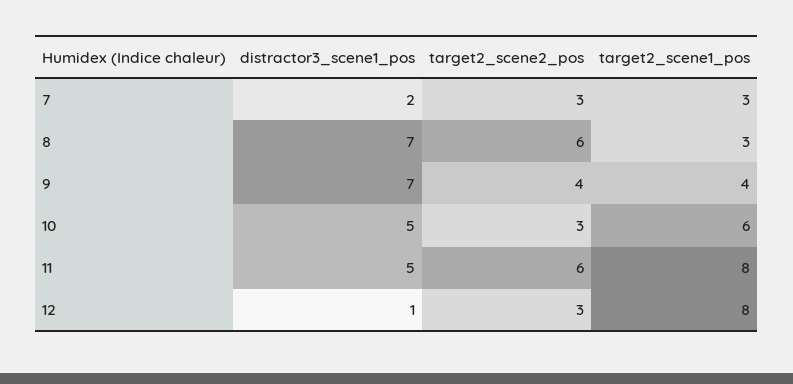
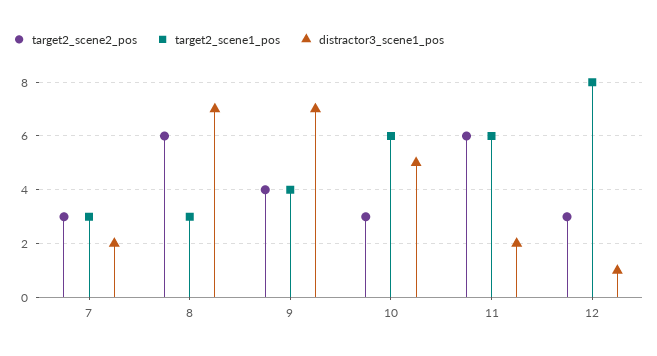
  {
    "distractor3_scene1_pos": {
      "7": 2,
      "8": 7,
      "9": 7,
      "10": 5,
-     "11": 5,
+     "11": 2,
      "12": 1
    },
    "target2_scene2_pos": {
      "7": 3,
      "8": 6,
      "9": 4,
      "10": 3,
      "11": 6,
      "12": 3
    },
    "target2_scene1_pos": {
      "7": 3,
      "8": 3,
      "9": 4,
      "10": 6,
-     "11": 8,
+     "11": 6,
      "12": 8
    }
  }

